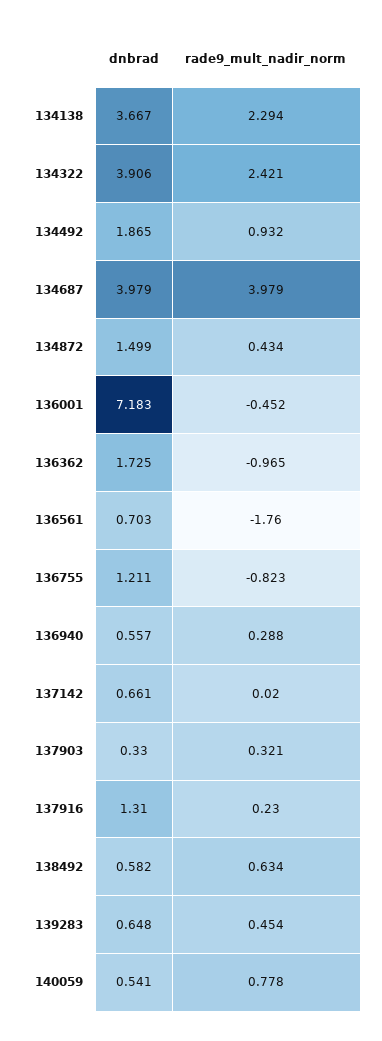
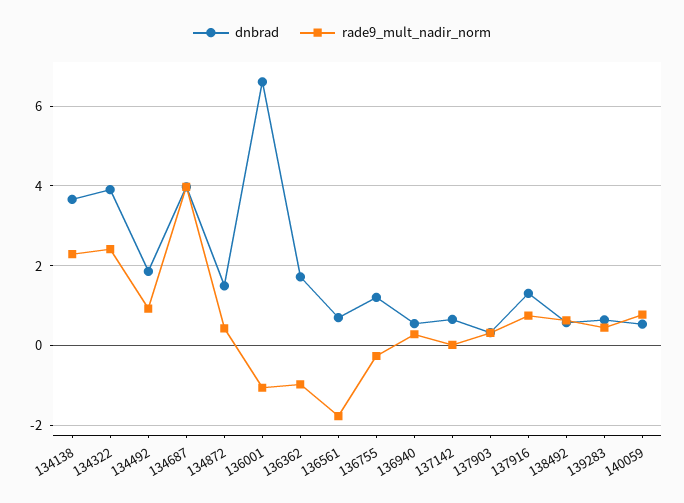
  {
    "dnbrad": {
      "134138": 3.667,
      "134322": 3.906,
      "134492": 1.865,
      "134687": 3.979,
      "134872": 1.499,
-     "136001": 7.183,
+     "136001": 6.6,
      "136362": 1.725,
      "136561": 0.703,
      "136755": 1.211,
      "136940": 0.557,
      "137142": 0.661,
      "137903": 0.33,
      "137916": 1.31,
      "138492": 0.582,
      "139283": 0.648,
      "140059": 0.541
    },
    "rade9_mult_nadir_norm": {
      "134138": 2.294,
      "134322": 2.421,
      "134492": 0.932,
      "134687": 3.979,
      "134872": 0.434,
-     "136001": -0.452,
+     "136001": -1,
      "136362": -0.965,
      "136561": -1.76,
-     "136755": -0.823,
+     "136755": -0.2,
      "136940": 0.288,
      "137142": 0.02,
      "137903": 0.321,
-     "137916": 0.23,
+     "137916": 0.8,
      "138492": 0.634,
      "139283": 0.454,
      "140059": 0.778
    }
  }

